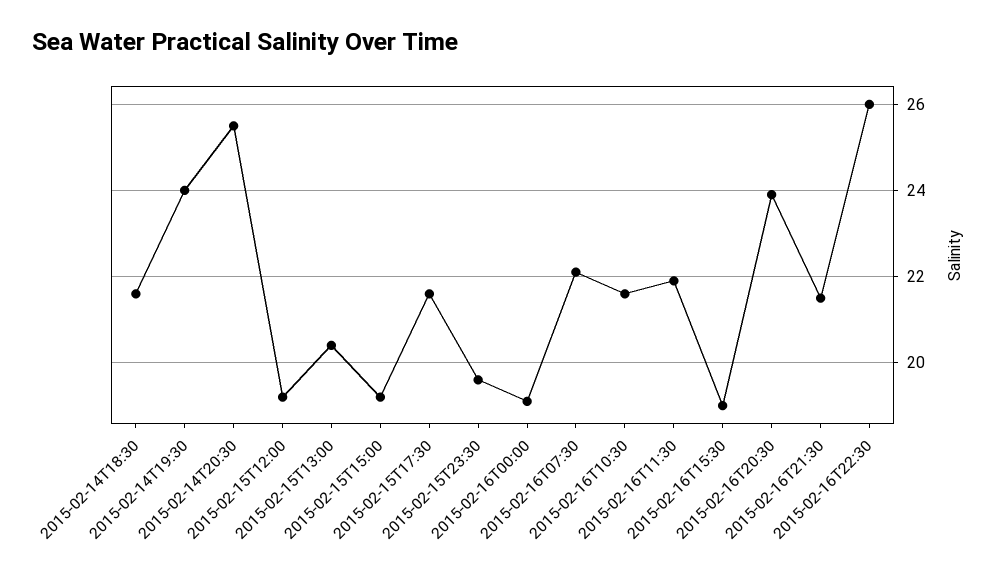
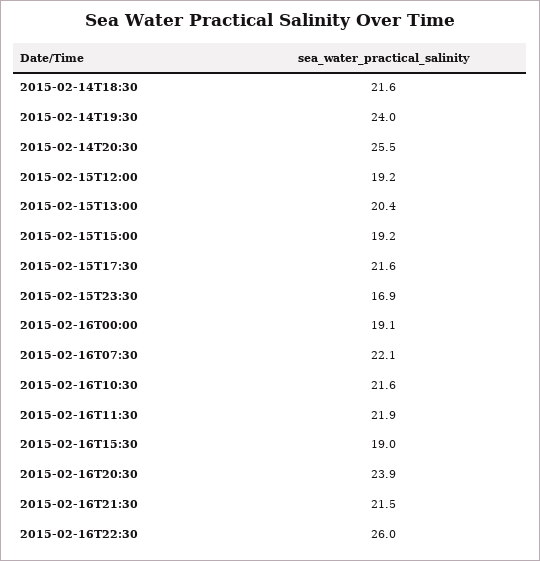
  {
    "2015-02-14T18:30": 21.6,
    "2015-02-14T19:30": 24,
    "2015-02-14T20:30": 25.5,
    "2015-02-15T12:00": 19.2,
    "2015-02-15T13:00": 20.4,
    "2015-02-15T15:00": 19.2,
    "2015-02-15T17:30": 21.6,
-   "2015-02-15T23:30": 19.5,
+   "2015-02-15T23:30": 16.9,
    "2015-02-16T00:00": 19.1,
    "2015-02-16T07:30": 22.1,
    "2015-02-16T10:30": 21.6,
    "2015-02-16T11:30": 21.9,
    "2015-02-16T15:30": 19,
    "2015-02-16T20:30": 23.9,
    "2015-02-16T21:30": 21.5,
    "2015-02-16T22:30": 26
  }

